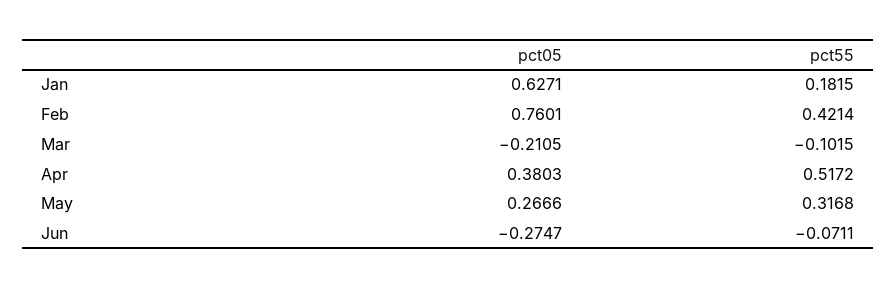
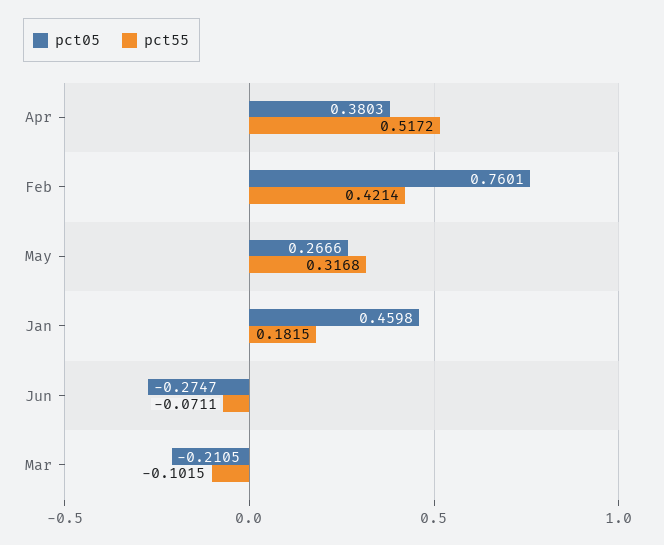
  {
    "pct05": {
-     "Jan": 0.6271,
+     "Jan": 0.4598,
      "Feb": 0.7601,
      "Mar": -0.2105,
      "Apr": 0.3803,
      "May": 0.2666,
      "Jun": -0.2747
    },
    "pct55": {
      "Jan": 0.1815,
      "Feb": 0.4214,
      "Mar": -0.1015,
      "Apr": 0.5172,
      "May": 0.3168,
      "Jun": -0.0711
    }
  }

